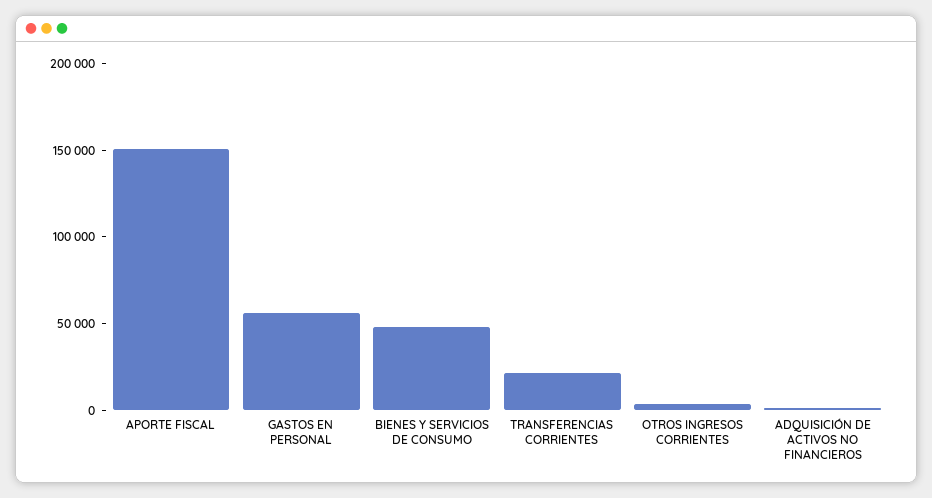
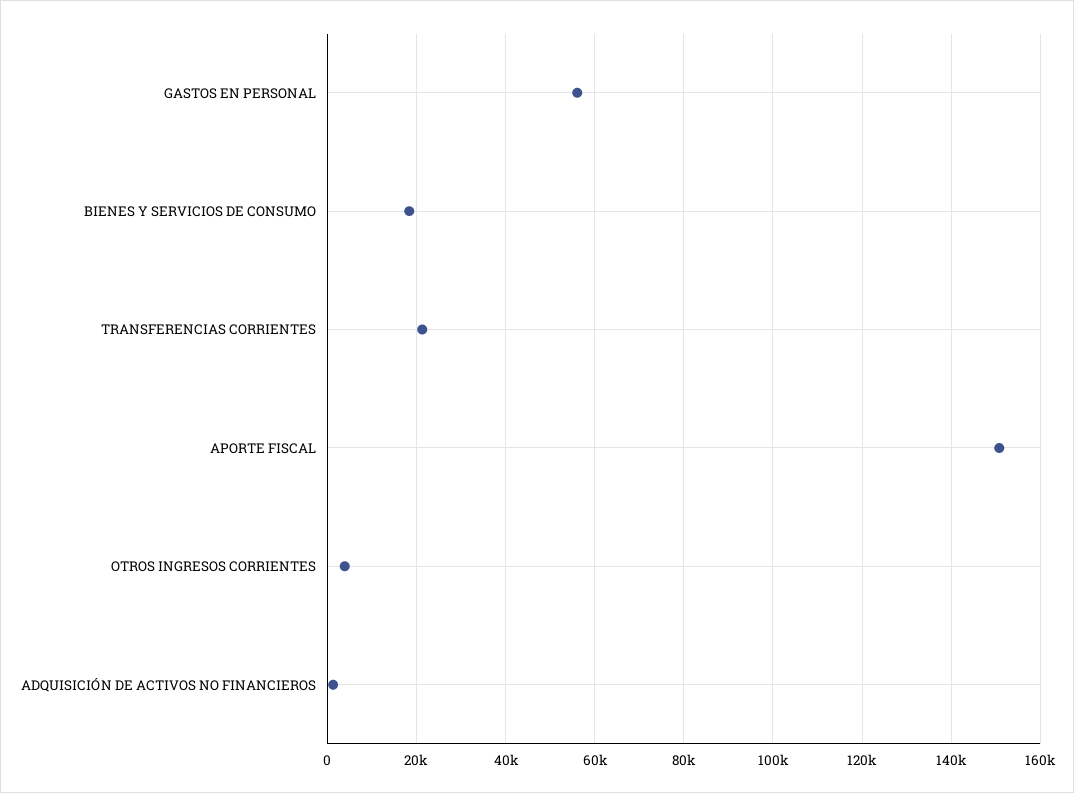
  {
    "APORTE FISCAL": 150000,
    "GASTOS EN PERSONAL": 56000,
-   "BIENES Y SERVICIOS DE CONSUMO": 50000,
+   "BIENES Y SERVICIOS DE CONSUMO": 18000,
    "TRANSFERENCIAS CORRIENTES": 22000,
    "OTROS INGRESOS CORRIENTES": 4000,
    "ADQUISICIÓN DE ACTIVOS NO FINANCIEROS": 2000
  }

